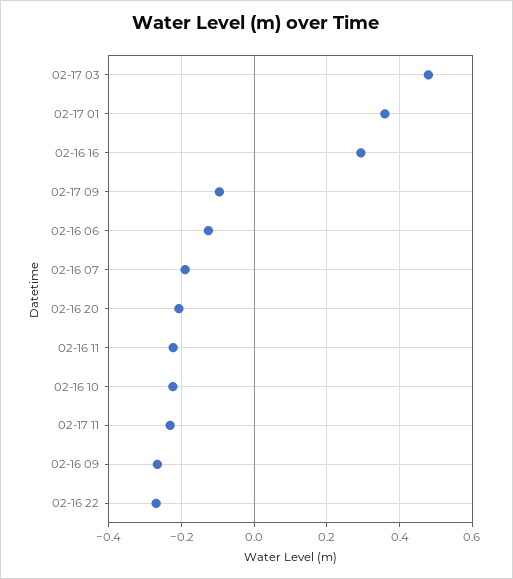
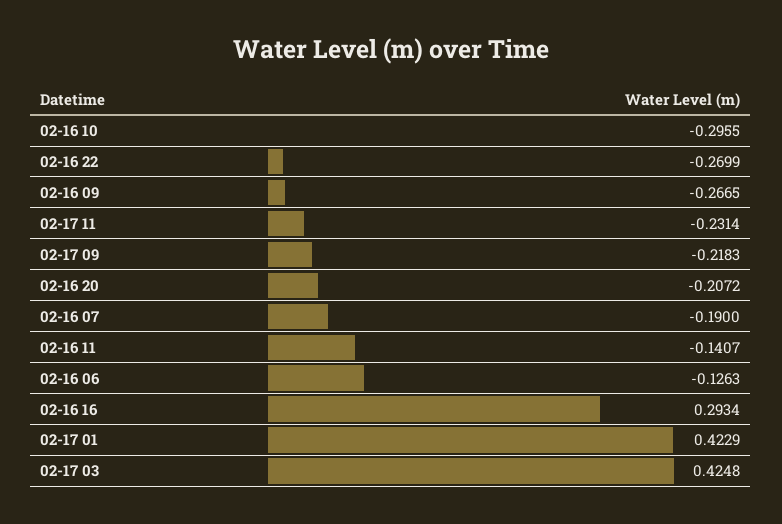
  {
-   "02-17 03": 0.48,
+   "02-17 03": 0.4248,
-   "02-17 01": 0.36,
+   "02-17 01": 0.4229,
    "02-16 16": 0.2934,
-   "02-17 09": -0.1,
+   "02-17 09": -0.2183,
    "02-16 06": -0.1263,
    "02-16 07": -0.19,
    "02-16 20": -0.2072,
-   "02-16 11": -0.22,
+   "02-16 11": -0.1407,
-   "02-16 10": -0.22,
+   "02-16 10": -0.2955,
    "02-17 11": -0.2314,
    "02-16 09": -0.2665,
    "02-16 22": -0.2699
  }

